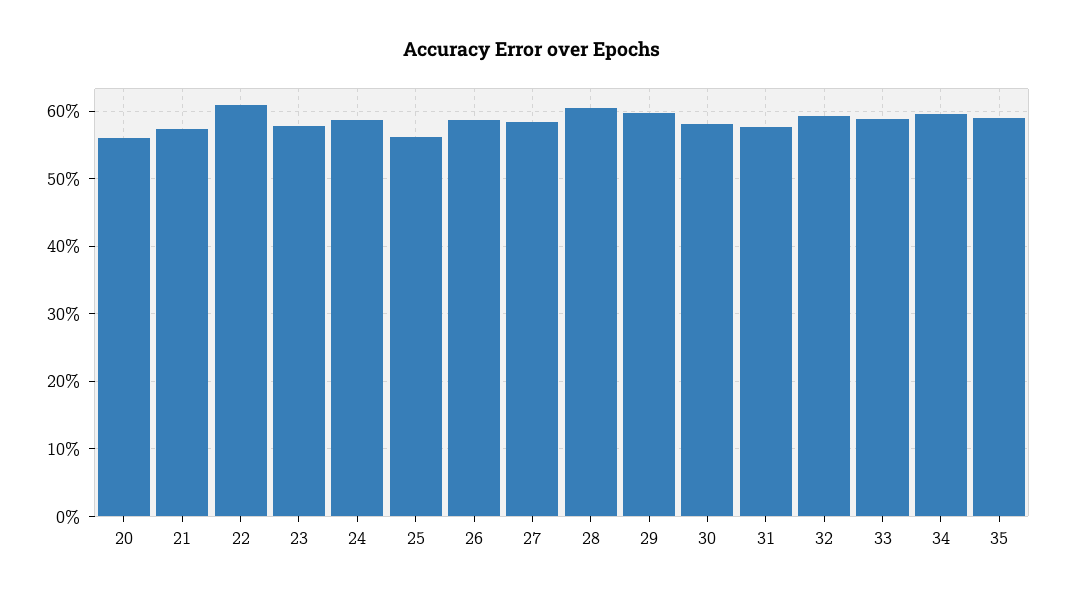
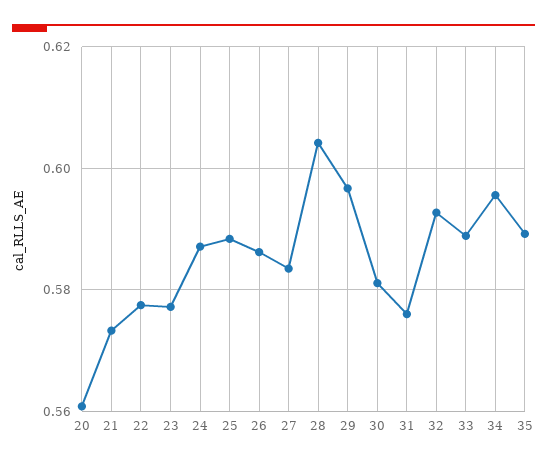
  {
    "20": 0.56,
    "21": 0.574,
-   "22": 0.61,
+   "22": 0.578,
    "23": 0.578,
    "24": 0.588,
-   "25": 0.56,
+   "25": 0.588,
    "26": 0.586,
    "27": 0.584,
    "28": 0.604,
    "29": 0.596,
    "30": 0.582,
    "31": 0.576,
    "32": 0.592,
    "33": 0.588,
    "34": 0.596,
    "35": 0.59
  }

